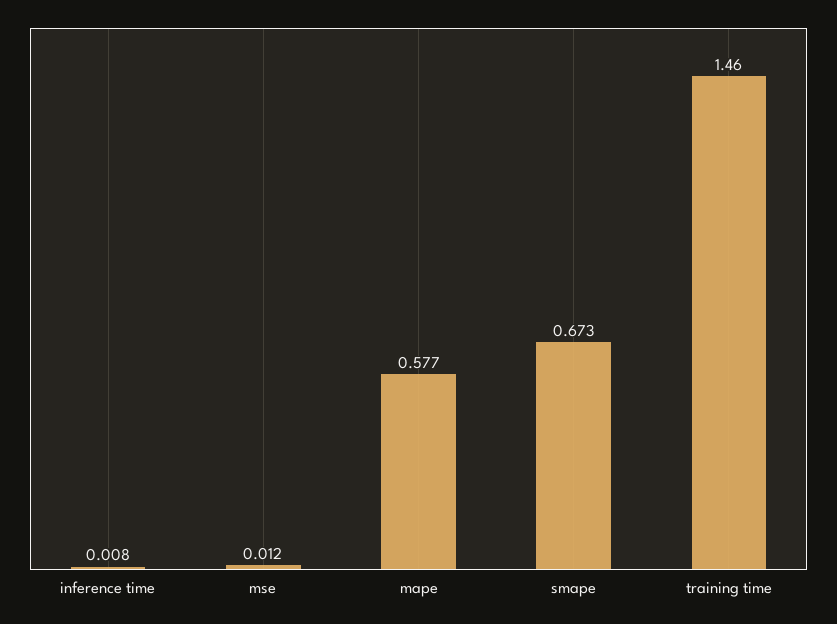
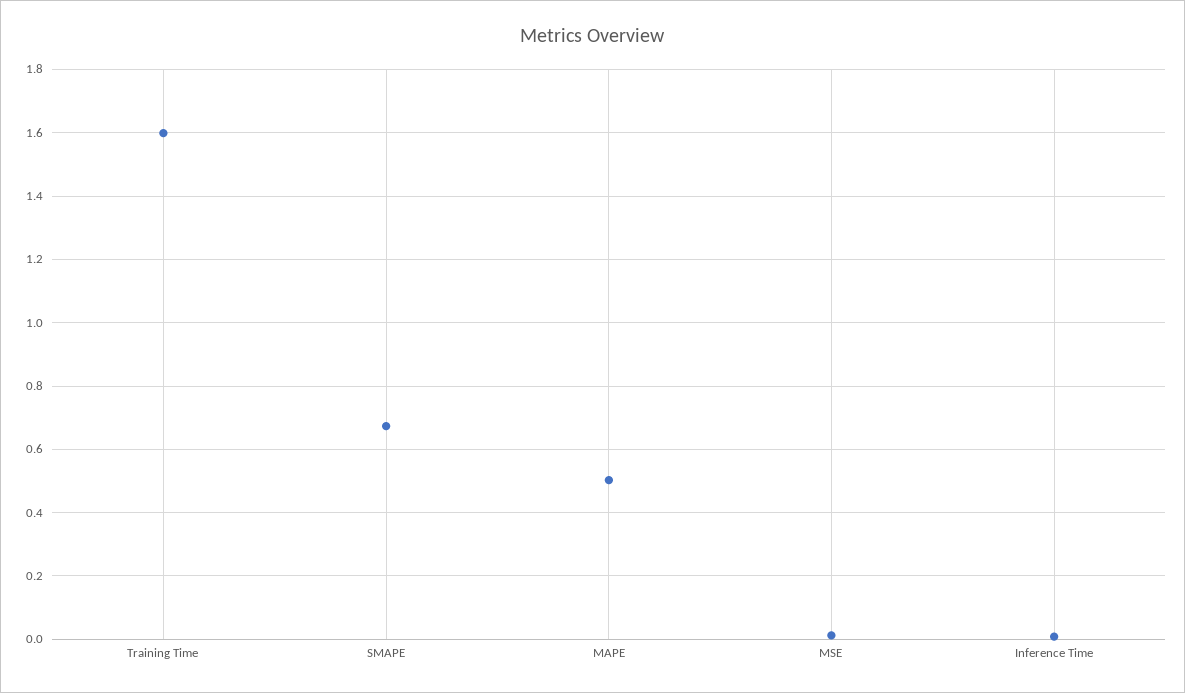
  {
    "inference time": 0.008,
    "mse": 0.012,
-   "mape": 0.577,
+   "mape": 0.5,
    "smape": 0.673,
-   "training time": 1.46
+   "training time": 1.6
  }

